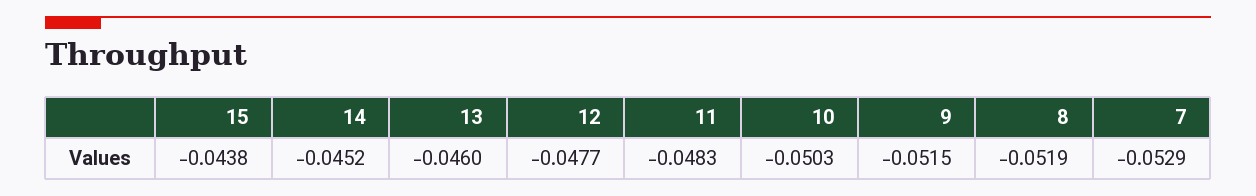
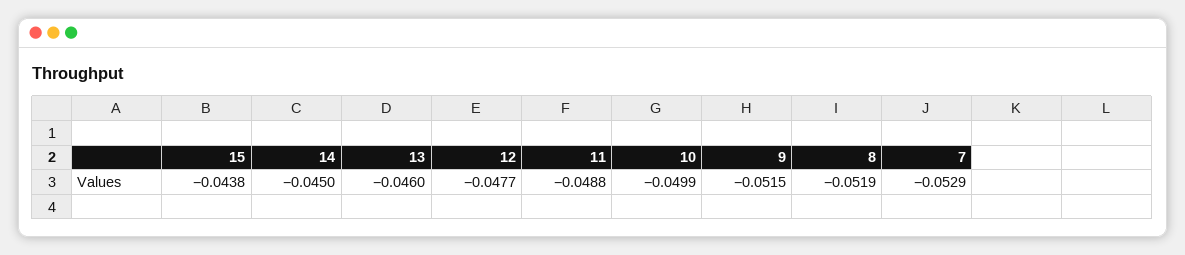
  {
    "15": -0.0438,
-   "14": -0.0452,
+   "14": -0.045,
    "13": -0.046,
    "12": -0.0477,
-   "11": -0.0483,
+   "11": -0.0488,
-   "10": -0.0503,
+   "10": -0.0499,
    "9": -0.0515,
    "8": -0.0519,
    "7": -0.0529
  }

